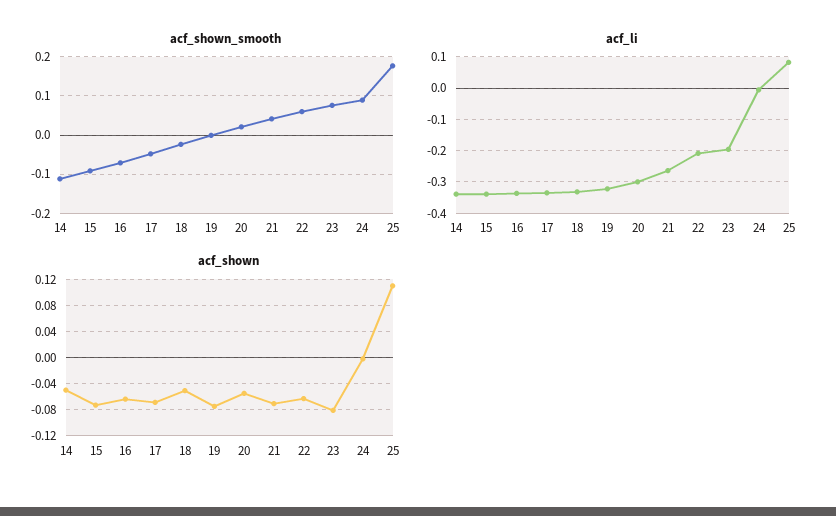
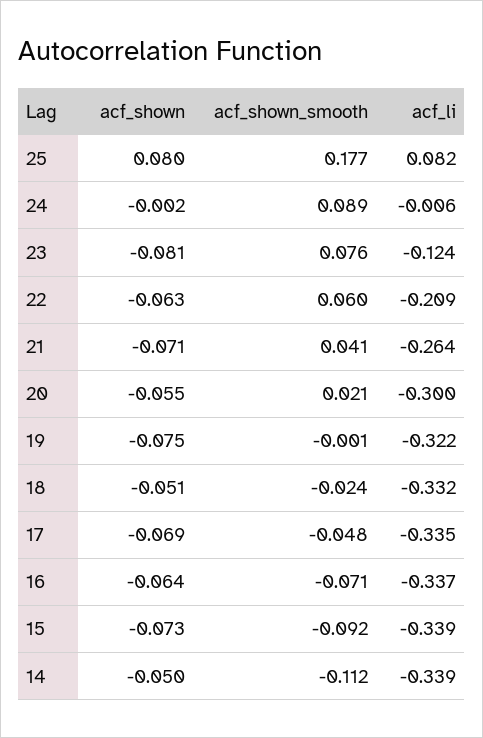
  {
    "acf_shown_smooth": {
      "14": -0.112,
      "15": -0.092,
      "16": -0.071,
      "17": -0.048,
      "18": -0.024,
      "19": -0.001,
      "20": 0.021,
      "21": 0.041,
      "22": 0.06,
      "23": 0.076,
      "24": 0.089,
      "25": 0.177
    },
    "acf_li": {
      "14": -0.339,
      "15": -0.339,
      "16": -0.337,
      "17": -0.335,
      "18": -0.332,
      "19": -0.322,
      "20": -0.3,
      "21": -0.264,
      "22": -0.209,
-     "23": -0.2,
+     "23": -0.124,
      "24": -0.006,
      "25": 0.082
    },
    "acf_shown": {
      "14": -0.05,
      "15": -0.073,
      "16": -0.064,
      "17": -0.069,
      "18": -0.051,
      "19": -0.075,
      "20": -0.055,
      "21": -0.071,
      "22": -0.063,
      "23": -0.081,
      "24": -0.002,
-     "25": 0.11
+     "25": 0.08
    }
  }

